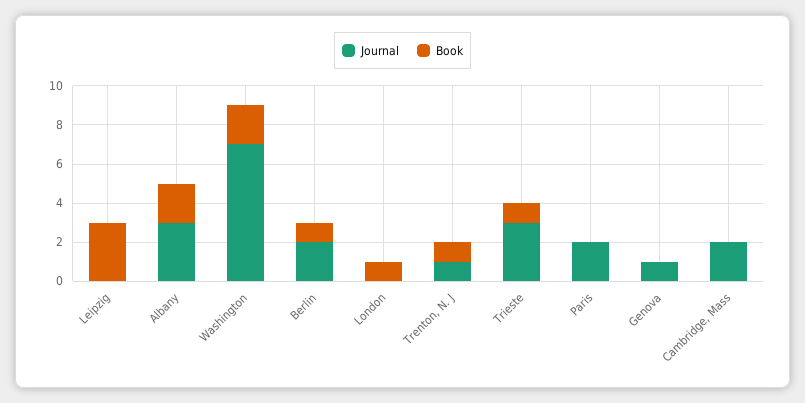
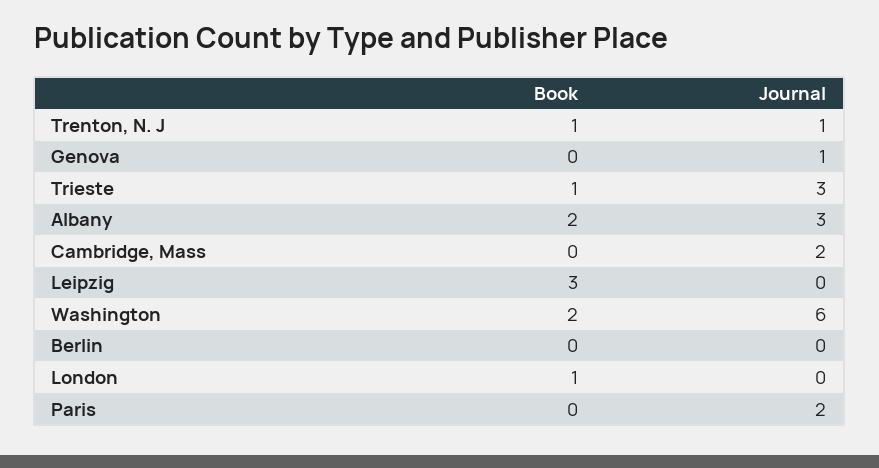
  {
    "Journal": {
      "Leipzig": 0,
      "Albany": 3,
-     "Washington": 7,
+     "Washington": 6,
-     "Berlin": 2,
+     "Berlin": 0,
      "London": 0,
      "Trenton, N. J": 1,
      "Trieste": 3,
      "Paris": 2,
      "Genova": 1,
      "Cambridge, Mass": 2
    },
    "Book": {
      "Leipzig": 3,
      "Albany": 2,
      "Washington": 2,
-     "Berlin": 1,
+     "Berlin": 0,
      "London": 1,
      "Trenton, N. J": 1,
      "Trieste": 1,
      "Paris": 0,
      "Genova": 0,
      "Cambridge, Mass": 0
    }
  }

